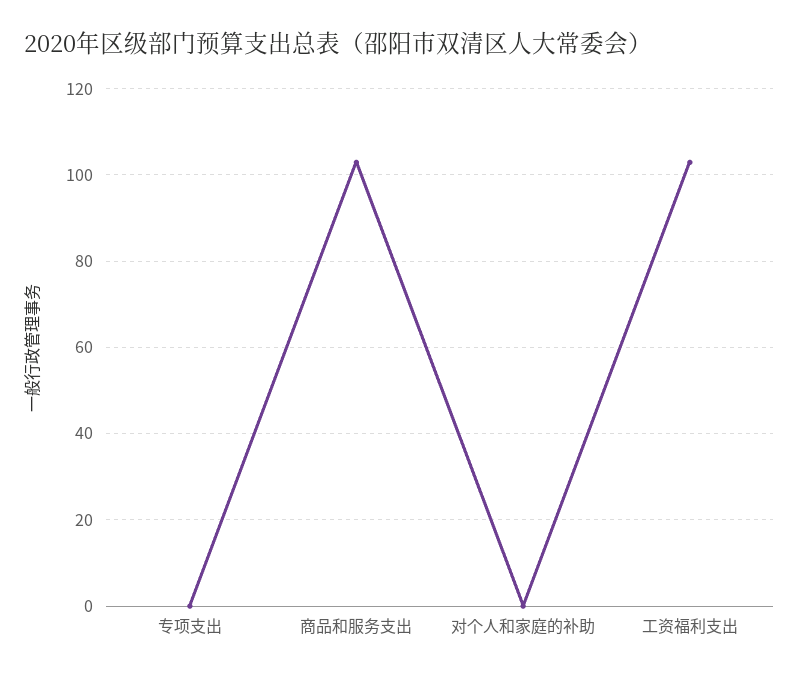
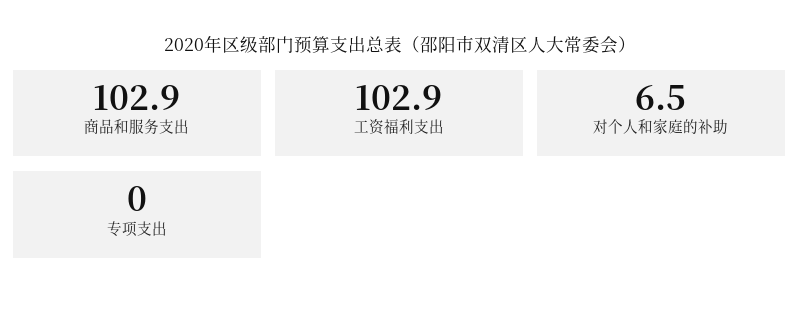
  {
    "专项支出": 0,
    "商品和服务支出": 102.9,
-   "对个人和家庭的补助": 0,
+   "对个人和家庭的补助": 6.5,
    "工资福利支出": 102.9
  }

